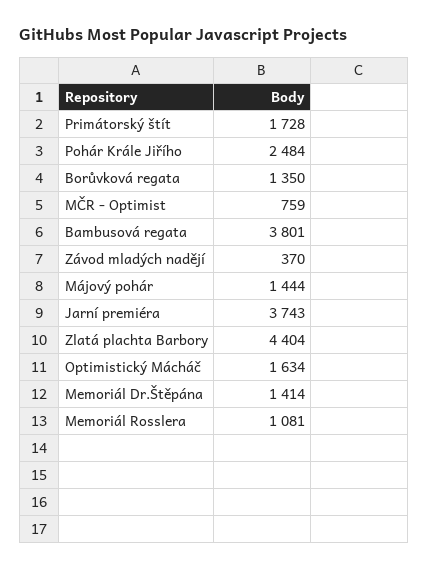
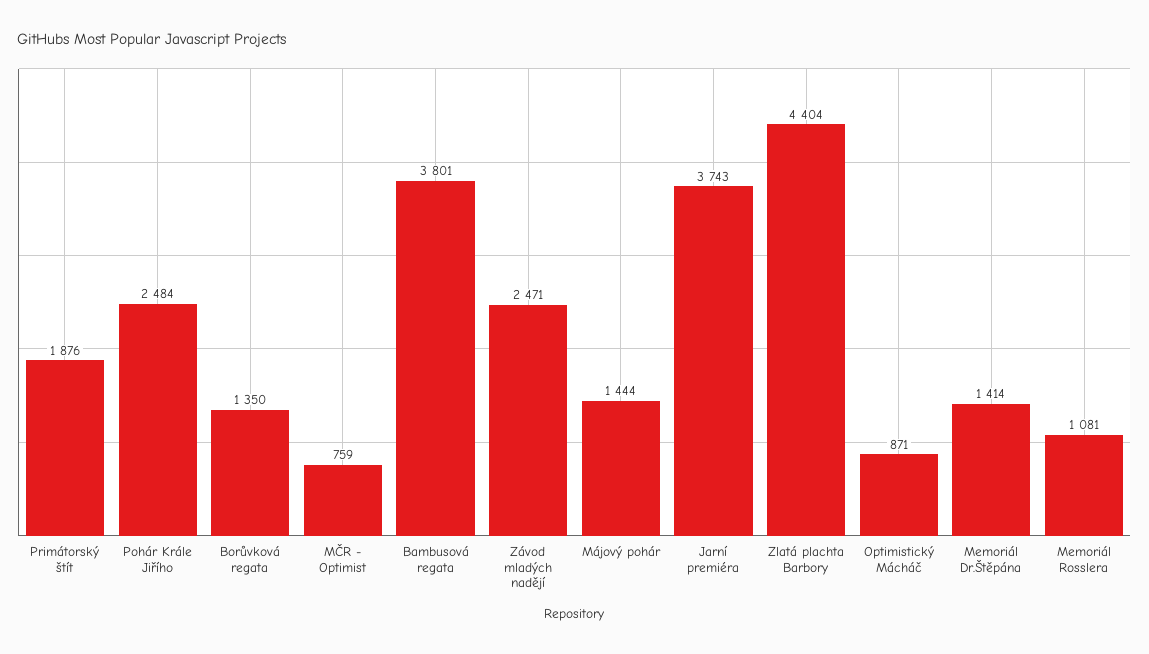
  {
-   "Primátorský štít": 1728,
+   "Primátorský štít": 1876,
    "Pohár Krále Jiřího": 2484,
    "Borůvková regata": 1350,
    "MČR - Optimist": 759,
    "Bambusová regata": 3801,
-   "Závod mladých nadějí": 370,
+   "Závod mladých nadějí": 2471,
    "Májový pohár": 1444,
    "Jarní premiéra": 3743,
    "Zlatá plachta Barbory": 4404,
-   "Optimistický Mácháč": 1634,
+   "Optimistický Mácháč": 871,
    "Memoriál Dr.Štěpána": 1414,
    "Memoriál Rosslera": 1081
  }

